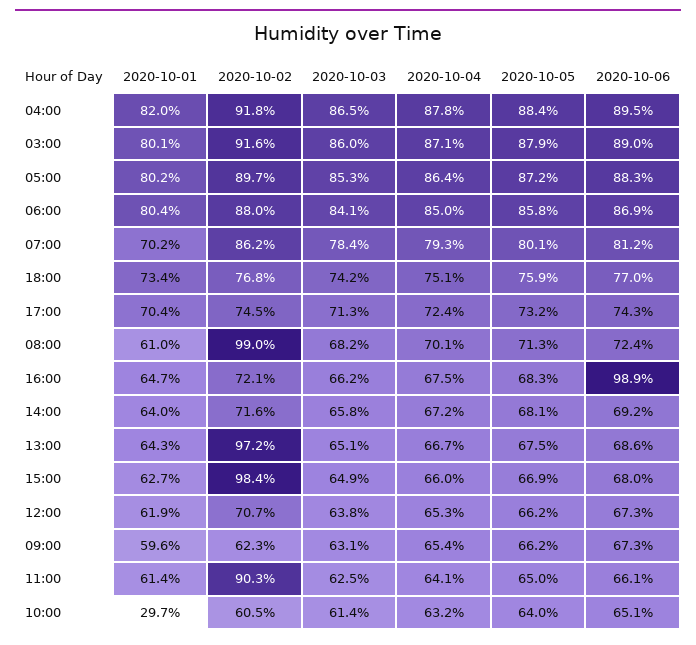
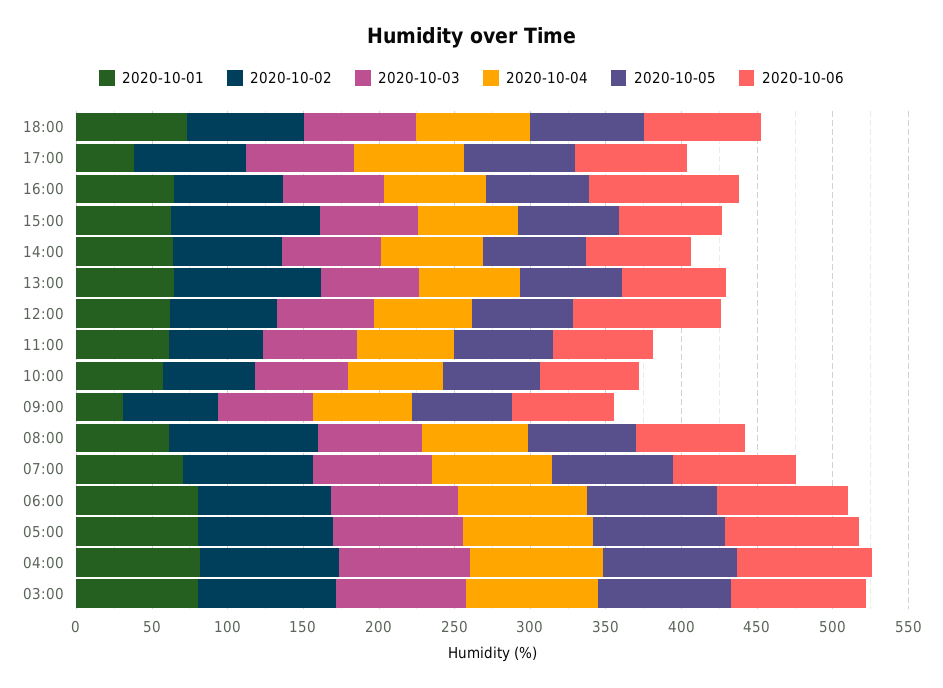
  {
    "2020-10-01": {
      "04:00": 82,
      "03:00": 80.1,
      "05:00": 80.2,
      "06:00": 80.4,
      "07:00": 70.2,
      "18:00": 73.4,
-     "17:00": 70.4,
+     "17:00": 40,
      "08:00": 61,
      "16:00": 64.7,
      "14:00": 64,
      "13:00": 64.3,
      "15:00": 62.7,
      "12:00": 61.9,
-     "09:00": 59.6,
+     "09:00": 30,
      "11:00": 61.4,
-     "10:00": 29.7
+     "10:00": 60
    },
    "2020-10-02": {
      "04:00": 91.8,
      "03:00": 91.6,
      "05:00": 89.7,
      "06:00": 88,
      "07:00": 86.2,
      "18:00": 76.8,
      "17:00": 74.5,
      "08:00": 99,
      "16:00": 72.1,
      "14:00": 71.6,
      "13:00": 97.2,
      "15:00": 98.4,
      "12:00": 70.7,
      "09:00": 62.3,
-     "11:00": 90.3,
+     "11:00": 60,
      "10:00": 60.5
    },
    "2020-10-03": {
      "04:00": 86.5,
      "03:00": 86,
      "05:00": 85.3,
      "06:00": 84.1,
      "07:00": 78.4,
      "18:00": 74.2,
      "17:00": 71.3,
      "08:00": 68.2,
      "16:00": 66.2,
      "14:00": 65.8,
      "13:00": 65.1,
      "15:00": 64.9,
      "12:00": 63.8,
      "09:00": 63.1,
      "11:00": 62.5,
      "10:00": 61.4
    },
    "2020-10-04": {
      "04:00": 87.8,
      "03:00": 87.1,
      "05:00": 86.4,
      "06:00": 85,
      "07:00": 79.3,
      "18:00": 75.1,
      "17:00": 72.4,
      "08:00": 70.1,
      "16:00": 67.5,
      "14:00": 67.2,
      "13:00": 66.7,
      "15:00": 66,
      "12:00": 65.3,
      "09:00": 65.4,
      "11:00": 64.1,
      "10:00": 63.2
    },
    "2020-10-05": {
      "04:00": 88.4,
      "03:00": 87.9,
      "05:00": 87.2,
      "06:00": 85.8,
      "07:00": 80.1,
      "18:00": 75.9,
      "17:00": 73.2,
      "08:00": 71.3,
      "16:00": 68.3,
      "14:00": 68.1,
      "13:00": 67.5,
      "15:00": 66.9,
      "12:00": 66.2,
      "09:00": 66.2,
      "11:00": 65,
      "10:00": 64
    },
    "2020-10-06": {
      "04:00": 89.5,
      "03:00": 89,
      "05:00": 88.3,
      "06:00": 86.9,
      "07:00": 81.2,
      "18:00": 77,
      "17:00": 74.3,
      "08:00": 72.4,
      "16:00": 98.9,
      "14:00": 69.2,
      "13:00": 68.6,
      "15:00": 68,
-     "12:00": 67.3,
+     "12:00": 100,
      "09:00": 67.3,
      "11:00": 66.1,
      "10:00": 65.1
    }
  }

